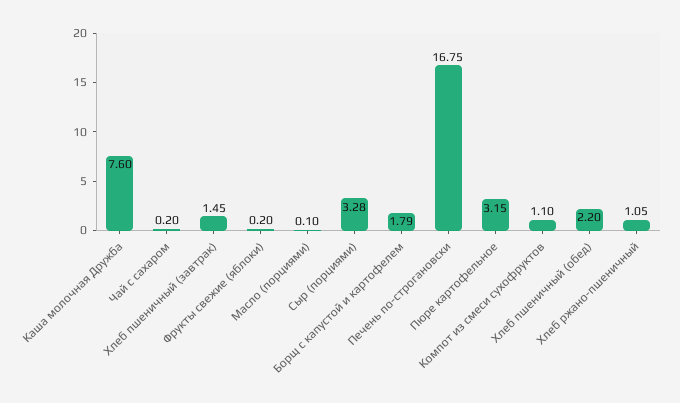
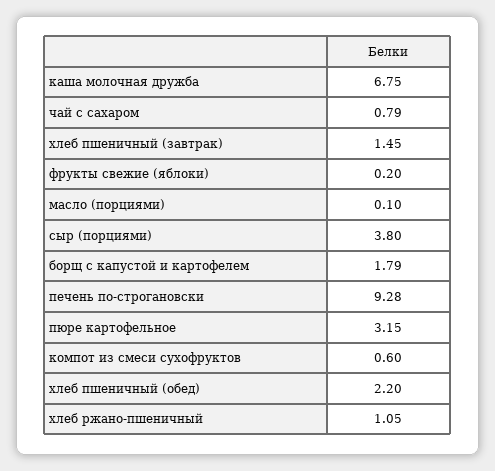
  {
-   "Каша молочная Дружба": 7.6,
+   "Каша молочная Дружба": 6.75,
-   "Чай с сахаром": 0.2,
+   "Чай с сахаром": 0.79,
    "Хлеб пшеничный (завтрак)": 1.45,
    "Фрукты свежие (яблоки)": 0.2,
    "Масло (порциями)": 0.1,
-   "Сыр (порциями)": 3.28,
+   "Сыр (порциями)": 3.8,
    "Борщ с капустой и картофелем": 1.79,
-   "Печень по-строгановски": 16.75,
+   "Печень по-строгановски": 9.28,
    "Пюре картофельное": 3.15,
-   "Компот из смеси сухофруктов": 1.1,
+   "Компот из смеси сухофруктов": 0.6,
    "Хлеб пшеничный (обед)": 2.2,
    "Хлеб ржано-пшеничный": 1.05
  }

